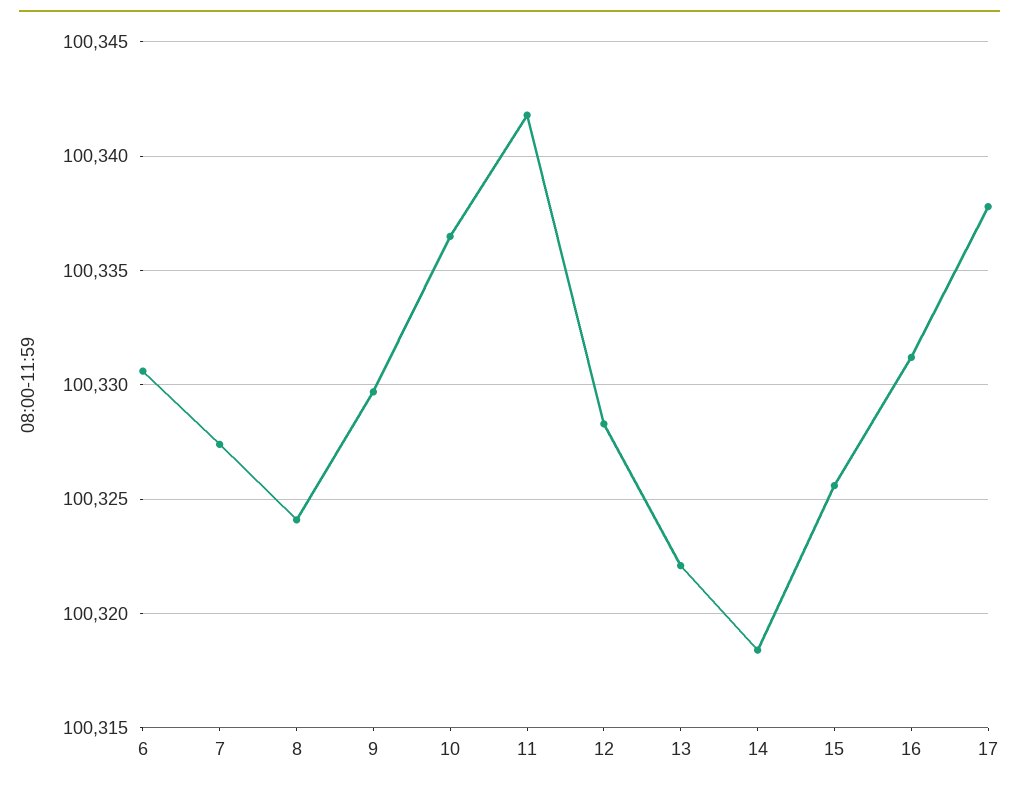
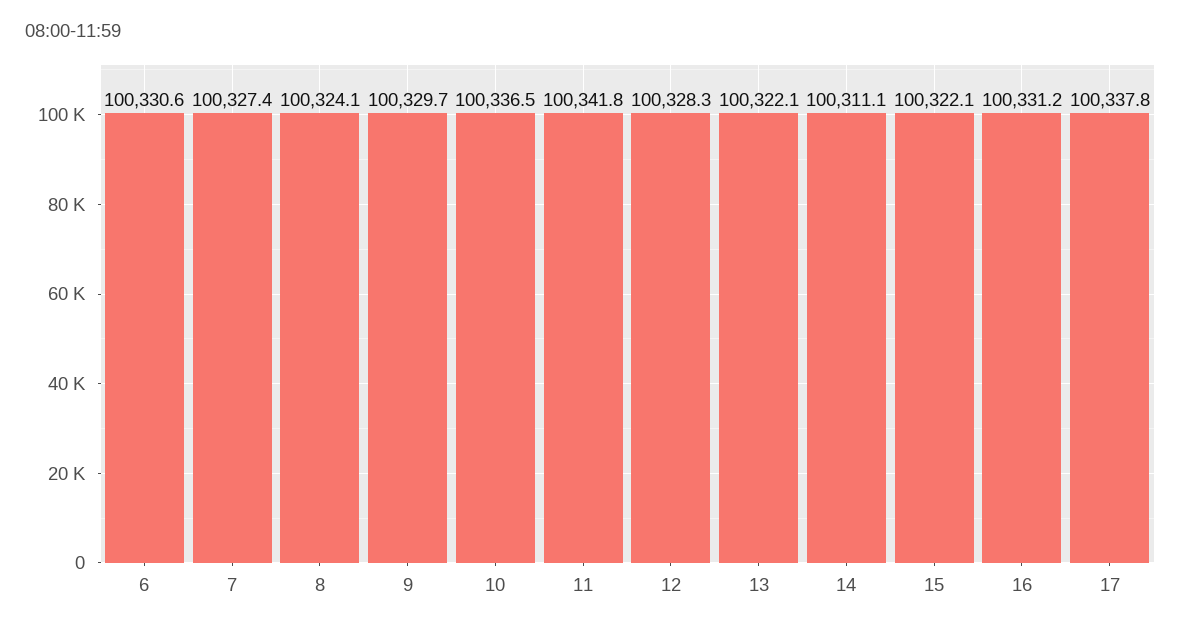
  {
    "6": 100330.6,
    "7": 100327.4,
    "8": 100324.1,
    "9": 100329.7,
    "10": 100336.5,
    "11": 100341.8,
    "12": 100328.3,
    "13": 100322.1,
-   "14": 100318.5,
+   "14": 100311.1,
-   "15": 100325.5,
+   "15": 100322.1,
    "16": 100331.2,
    "17": 100337.8
  }

